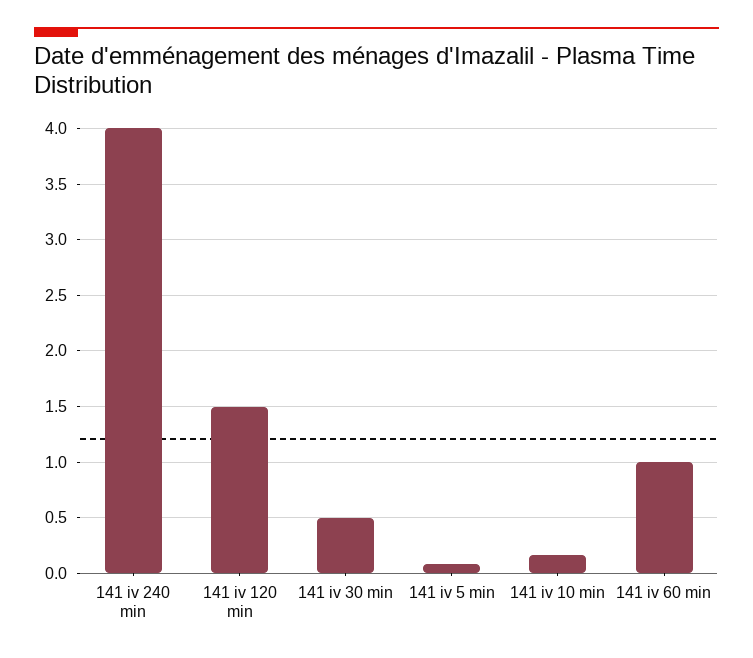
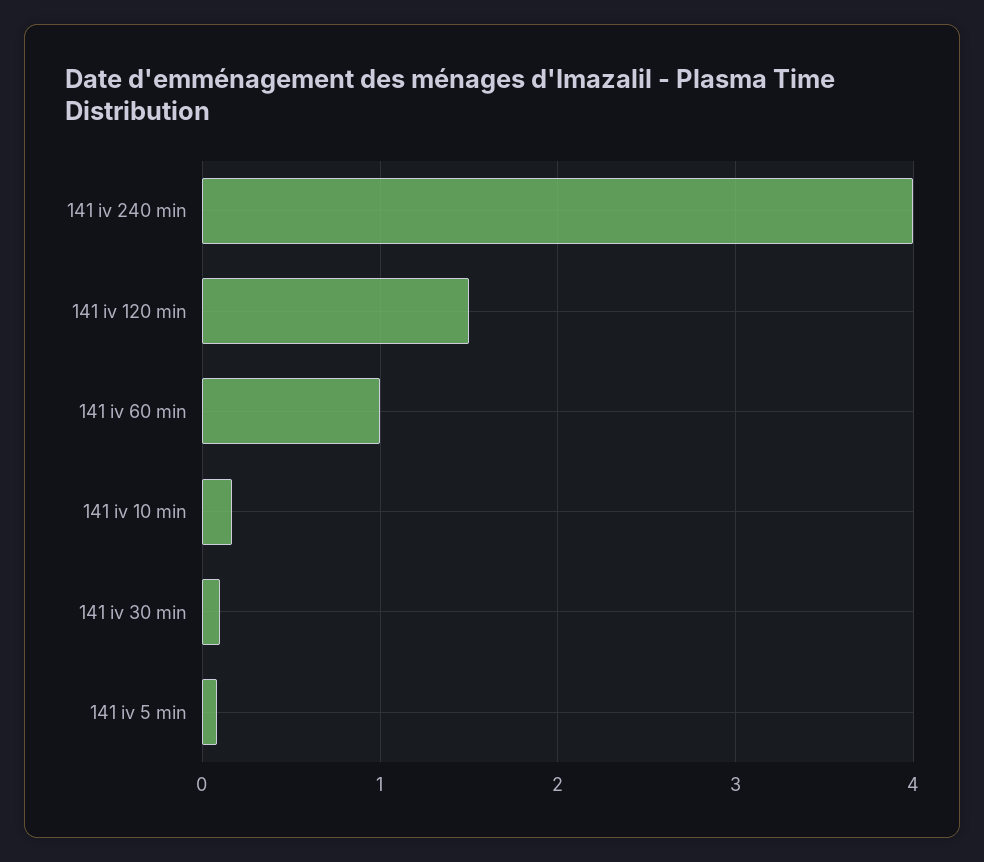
  {
    "141 iv 240 min": 4,
    "141 iv 120 min": 1.5,
-   "141 iv 30 min": 0.5,
+   "141 iv 30 min": 0.1,
    "141 iv 5 min": 0.1,
    "141 iv 10 min": 0.2,
    "141 iv 60 min": 1
  }

